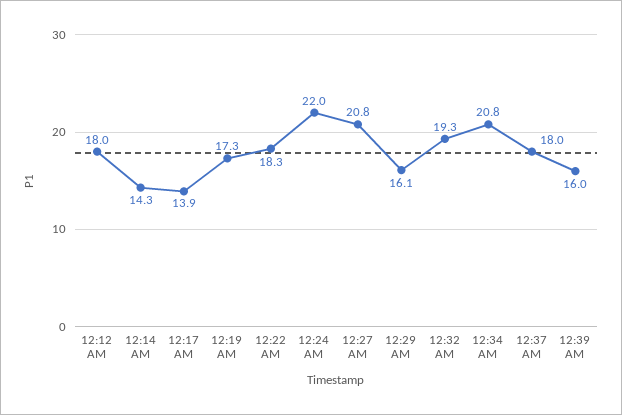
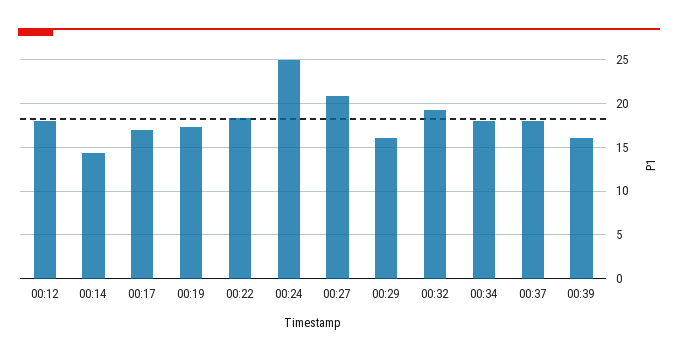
  {
    "12:12 AM": 18,
    "12:14 AM": 14.3,
-   "12:17 AM": 13.9,
+   "12:17 AM": 17,
    "12:19 AM": 17.3,
    "12:22 AM": 18.3,
-   "12:24 AM": 22,
+   "12:24 AM": 25,
    "12:27 AM": 20.8,
    "12:29 AM": 16.1,
    "12:32 AM": 19.3,
-   "12:34 AM": 20.8,
+   "12:34 AM": 18,
    "12:37 AM": 18,
    "12:39 AM": 16
  }

